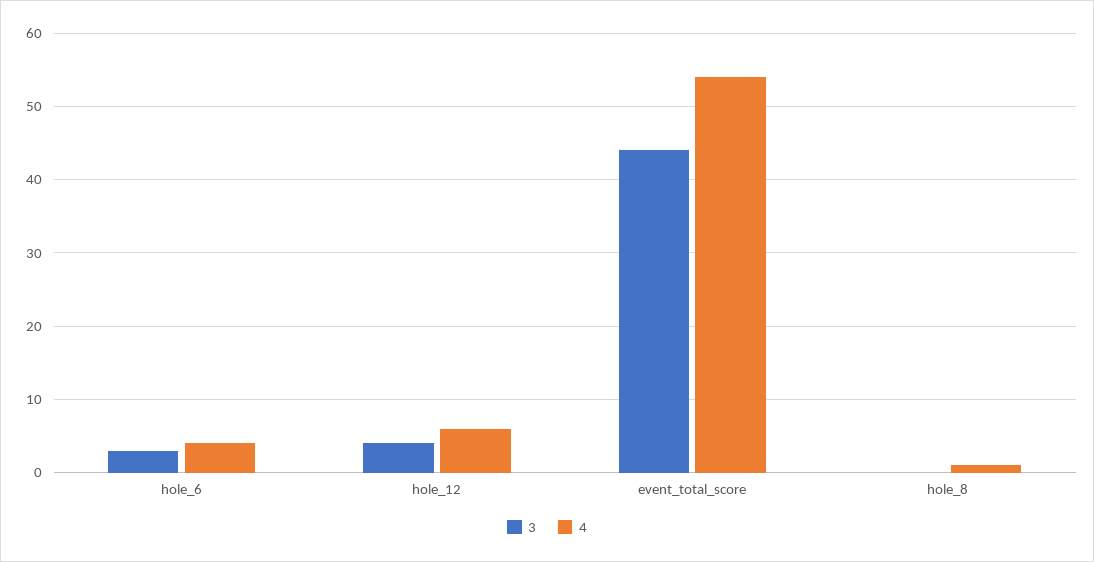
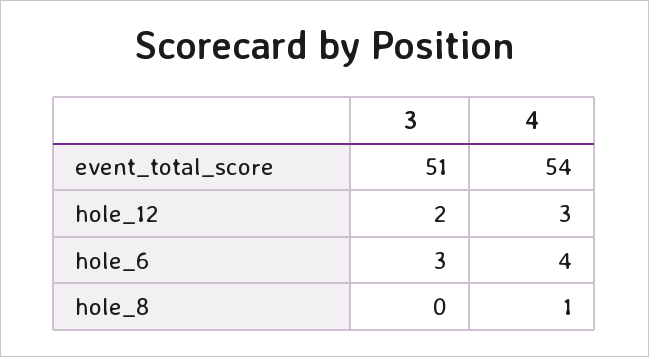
  {
    "3": {
      "hole_6": 3,
-     "hole_12": 4,
+     "hole_12": 2,
-     "event_total_score": 44,
+     "event_total_score": 51,
      "hole_8": 0
    },
    "4": {
      "hole_6": 4,
-     "hole_12": 6,
+     "hole_12": 3,
      "event_total_score": 54,
      "hole_8": 1
    }
  }

